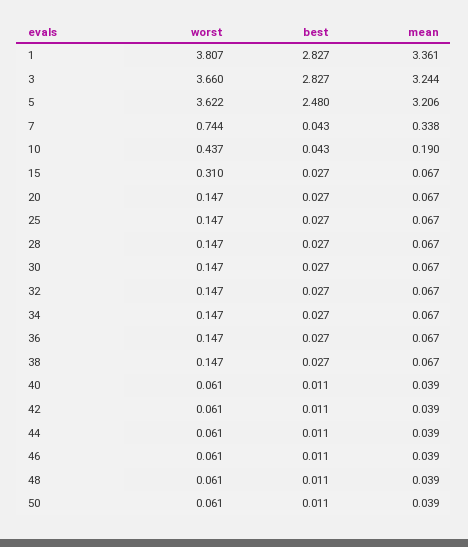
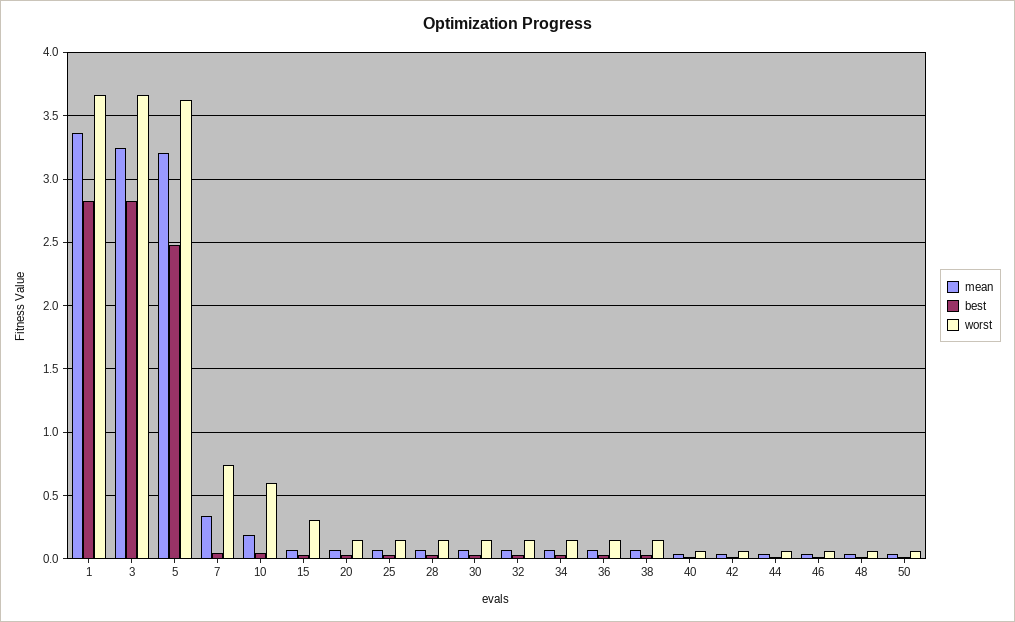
  {
    "worst": {
-     "1": 3.807,
+     "1": 3.65,
      "3": 3.66,
      "5": 3.622,
      "7": 0.744,
-     "10": 0.437,
+     "10": 0.6,
      "15": 0.31,
      "20": 0.147,
      "25": 0.147,
      "28": 0.147,
      "30": 0.147,
      "32": 0.147,
      "34": 0.147,
      "36": 0.147,
      "38": 0.147,
      "40": 0.061,
      "42": 0.061,
      "44": 0.061,
      "46": 0.061,
      "48": 0.061,
      "50": 0.061
    },
    "best": {
      "1": 2.827,
      "3": 2.827,
      "5": 2.48,
      "7": 0.043,
      "10": 0.043,
      "15": 0.027,
      "20": 0.027,
      "25": 0.027,
      "28": 0.027,
      "30": 0.027,
      "32": 0.027,
      "34": 0.027,
      "36": 0.027,
      "38": 0.027,
      "40": 0.011,
      "42": 0.011,
      "44": 0.011,
      "46": 0.011,
      "48": 0.011,
      "50": 0.011
    },
    "mean": {
      "1": 3.361,
      "3": 3.244,
      "5": 3.206,
      "7": 0.338,
      "10": 0.19,
      "15": 0.067,
      "20": 0.067,
      "25": 0.067,
      "28": 0.067,
      "30": 0.067,
      "32": 0.067,
      "34": 0.067,
      "36": 0.067,
      "38": 0.067,
      "40": 0.039,
      "42": 0.039,
      "44": 0.039,
      "46": 0.039,
      "48": 0.039,
      "50": 0.039
    }
  }

